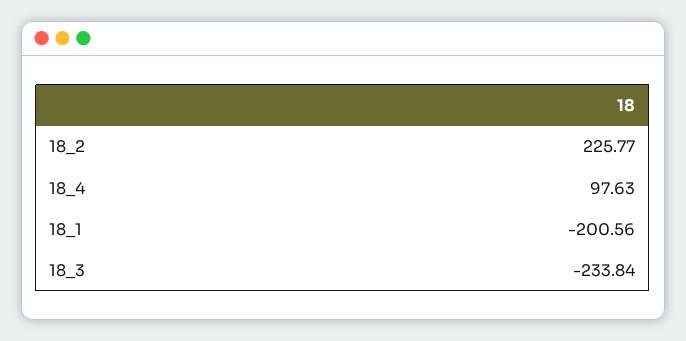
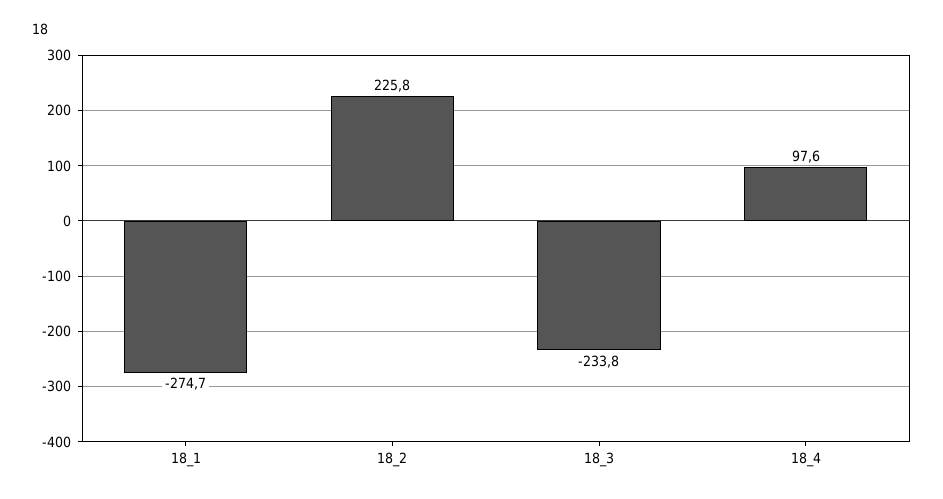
  {
    "18_2": 225.77,
    "18_4": 97.63,
-   "18_1": -200.56,
+   "18_1": -274.7,
    "18_3": -233.84
  }

